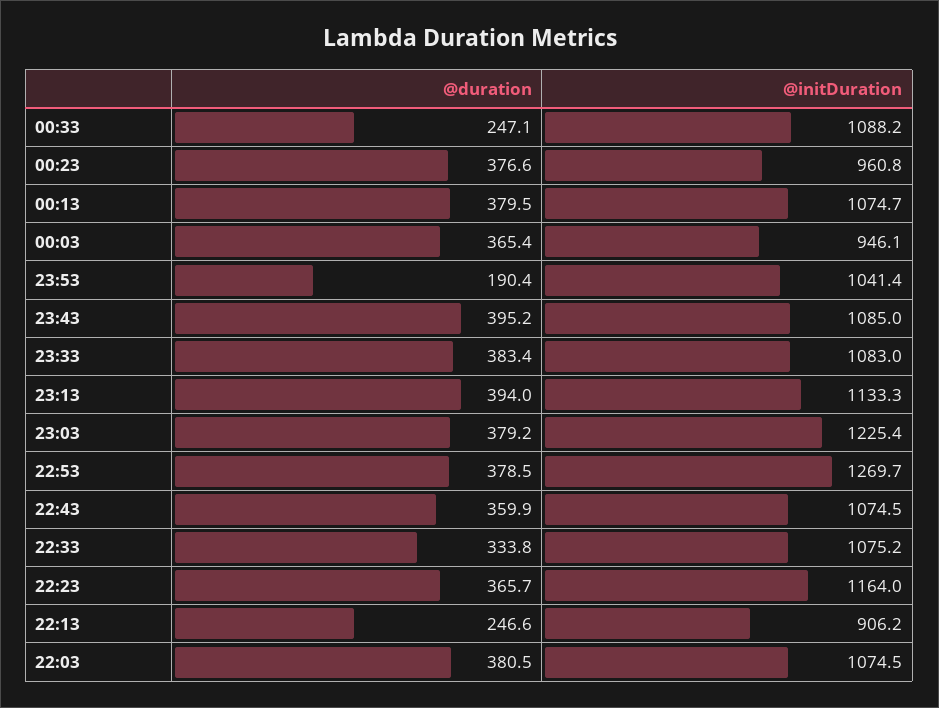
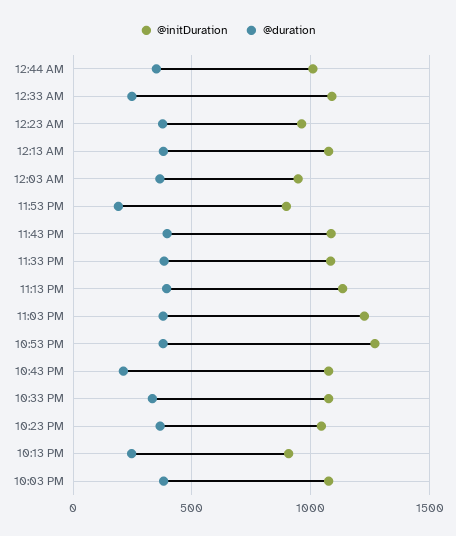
  {
    "@duration": {
      "00:33": 247.1,
      "00:23": 376.6,
      "00:13": 379.5,
      "00:03": 365.4,
      "23:53": 190.4,
      "23:43": 395.2,
      "23:33": 383.4,
      "23:13": 394,
      "23:03": 379.2,
      "22:53": 378.5,
-     "22:43": 359.9,
+     "22:43": 200,
      "22:33": 333.8,
      "22:23": 365.7,
      "22:13": 246.6,
-     "22:03": 380.5
+     "22:03": 380.5,
+     "12:44 AM": 350
    },
    "@initDuration": {
      "00:33": 1088.2,
      "00:23": 960.8,
      "00:13": 1074.7,
      "00:03": 946.1,
-     "23:53": 1041.4,
+     "23:53": 900,
      "23:43": 1085,
      "23:33": 1083,
      "23:13": 1133.3,
      "23:03": 1225.4,
      "22:53": 1269.7,
      "22:43": 1074.5,
      "22:33": 1075.2,
-     "22:23": 1164,
+     "22:23": 1050,
      "22:13": 906.2,
-     "22:03": 1074.5
+     "22:03": 1074.5,
+     "12:44 AM": 1000
    }
  }

